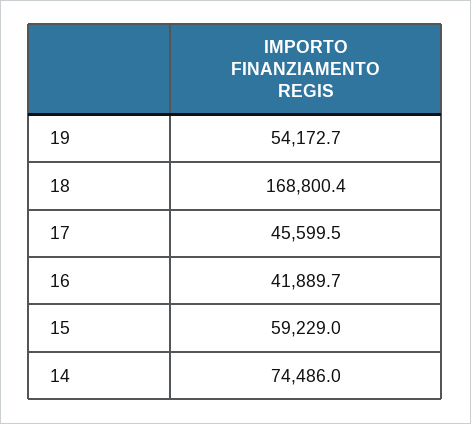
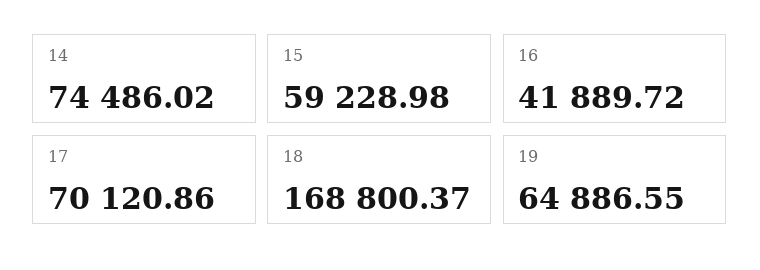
  {
-   "19": 54172.7,
+   "19": 64886.55,
    "18": 168800.37,
-   "17": 45599.5,
+   "17": 70120.86,
    "16": 41889.72,
    "15": 59228.98,
    "14": 74486.02
  }

